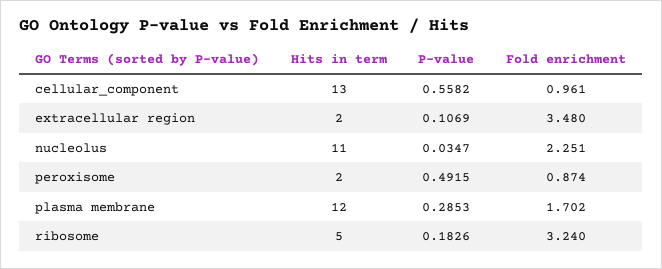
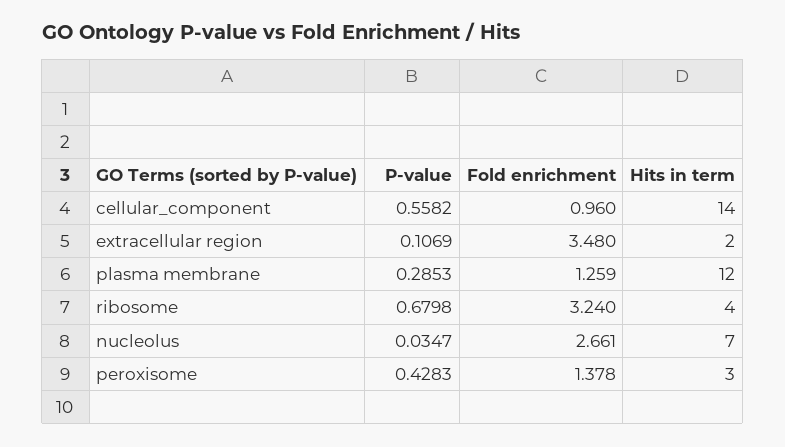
  {
    "Hits in term": {
-     "cellular_component": 13,
+     "cellular_component": 14,
      "extracellular region": 2,
-     "nucleolus": 11,
+     "nucleolus": 7,
-     "peroxisome": 2,
+     "peroxisome": 3,
      "plasma membrane": 12,
-     "ribosome": 5
+     "ribosome": 4
    },
    "P-value": {
      "cellular_component": 0.5582,
      "extracellular region": 0.1069,
      "nucleolus": 0.0347,
-     "peroxisome": 0.4915,
+     "peroxisome": 0.4283,
      "plasma membrane": 0.2853,
-     "ribosome": 0.1826
+     "ribosome": 0.6798
    },
    "Fold enrichment": {
-     "cellular_component": 0.961,
+     "cellular_component": 0.96,
      "extracellular region": 3.48,
-     "nucleolus": 2.251,
+     "nucleolus": 2.661,
-     "peroxisome": 0.874,
+     "peroxisome": 1.378,
-     "plasma membrane": 1.702,
+     "plasma membrane": 1.259,
      "ribosome": 3.24
    }
  }

